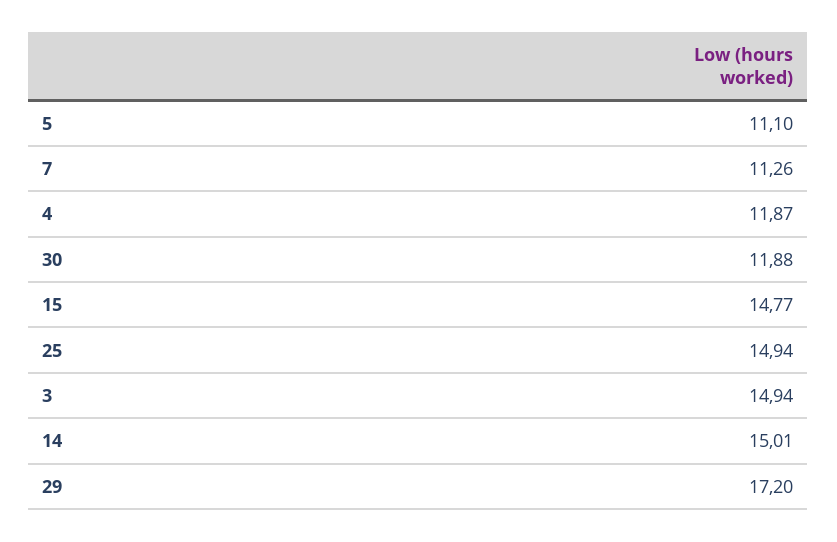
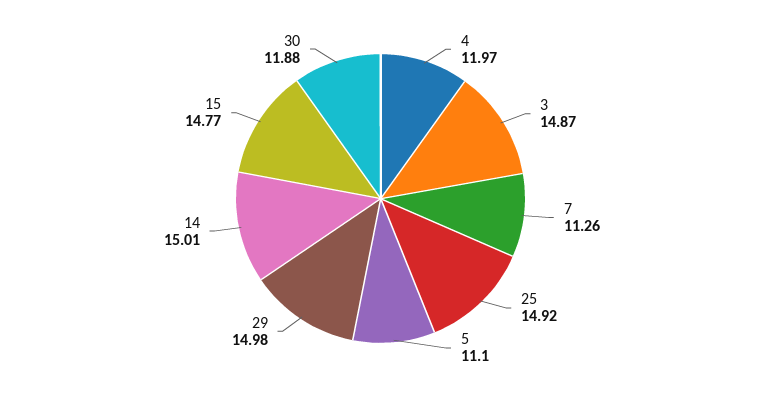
  {
    "5": 11.1,
    "7": 11.26,
-   "4": 11.87,
+   "4": 11.97,
    "30": 11.88,
    "15": 14.77,
-   "25": 14.94,
+   "25": 14.92,
-   "3": 14.94,
+   "3": 14.87,
    "14": 15.01,
-   "29": 17.2
+   "29": 14.98
  }

